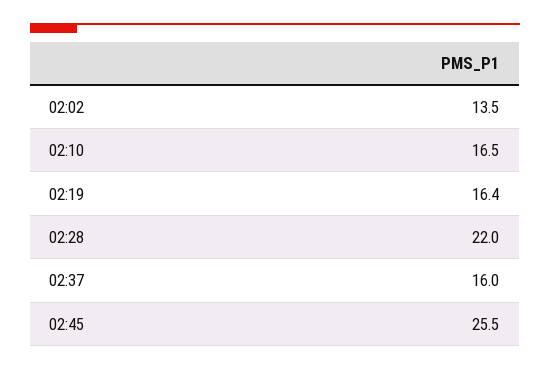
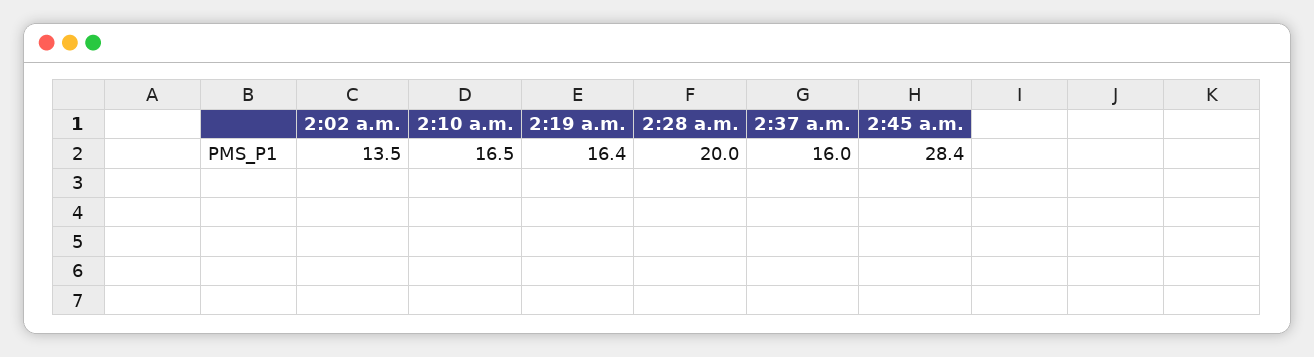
  {
    "02:02": 13.5,
    "02:10": 16.5,
    "02:19": 16.4,
-   "02:28": 22,
+   "02:28": 20,
    "02:37": 16,
-   "02:45": 25.5
+   "02:45": 28.4
  }

